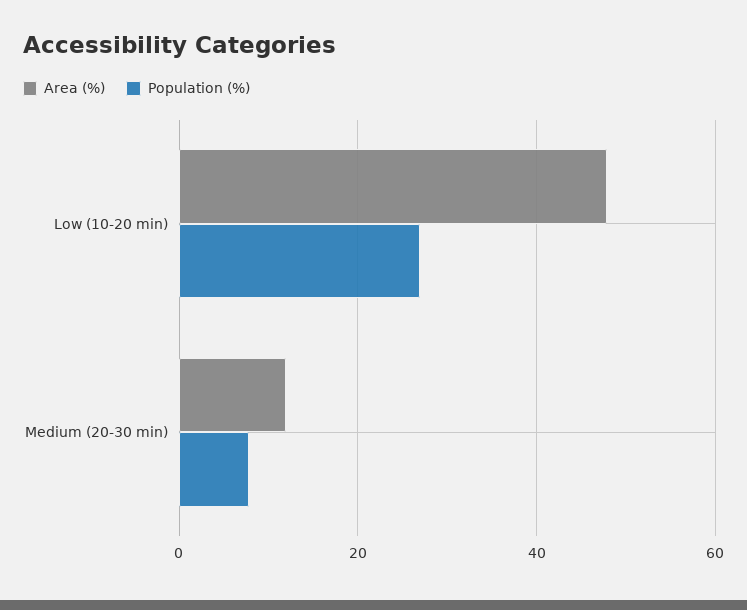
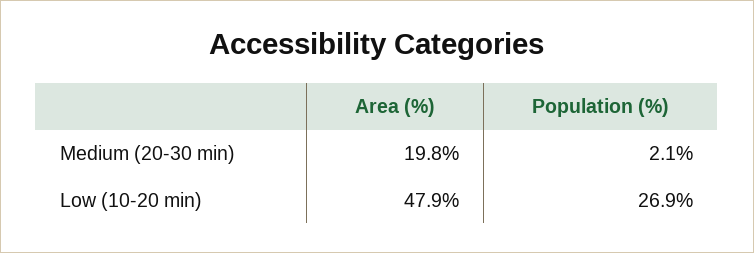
  {
    "Area (%)": {
      "Low (10-20 min)": 47.9,
-     "Medium (20-30 min)": 12
+     "Medium (20-30 min)": 19.8
    },
    "Population (%)": {
      "Low (10-20 min)": 26.9,
-     "Medium (20-30 min)": 8
+     "Medium (20-30 min)": 2.1
    }
  }

